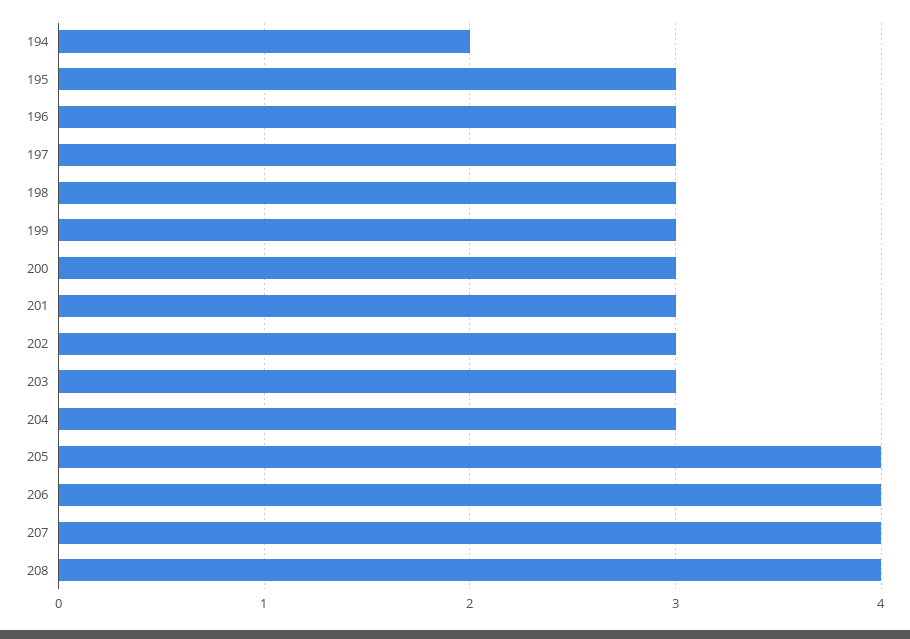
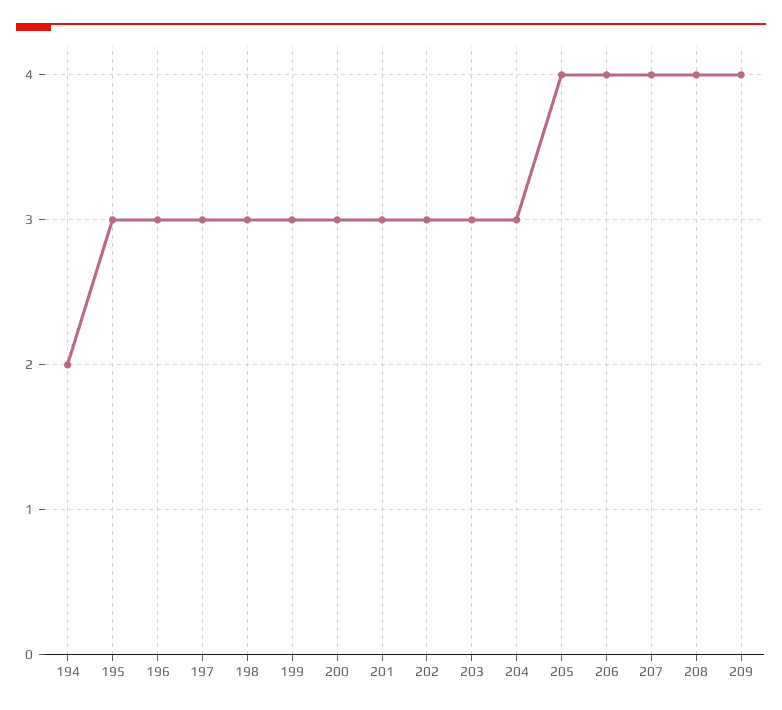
  {
    "194": 2,
    "195": 3,
    "196": 3,
    "197": 3,
    "198": 3,
    "199": 3,
    "200": 3,
    "201": 3,
    "202": 3,
    "203": 3,
    "204": 3,
    "205": 4,
    "206": 4,
    "207": 4,
-   "208": 4
+   "208": 4,
+   "209": 4
  }

